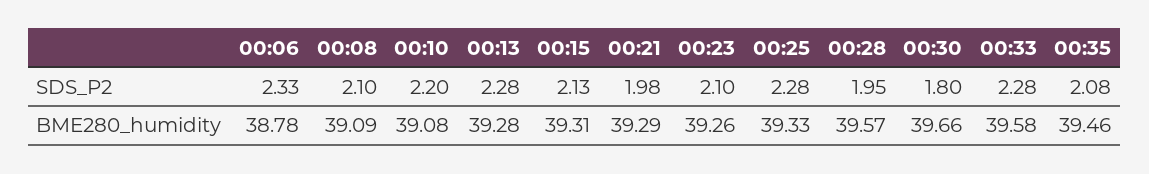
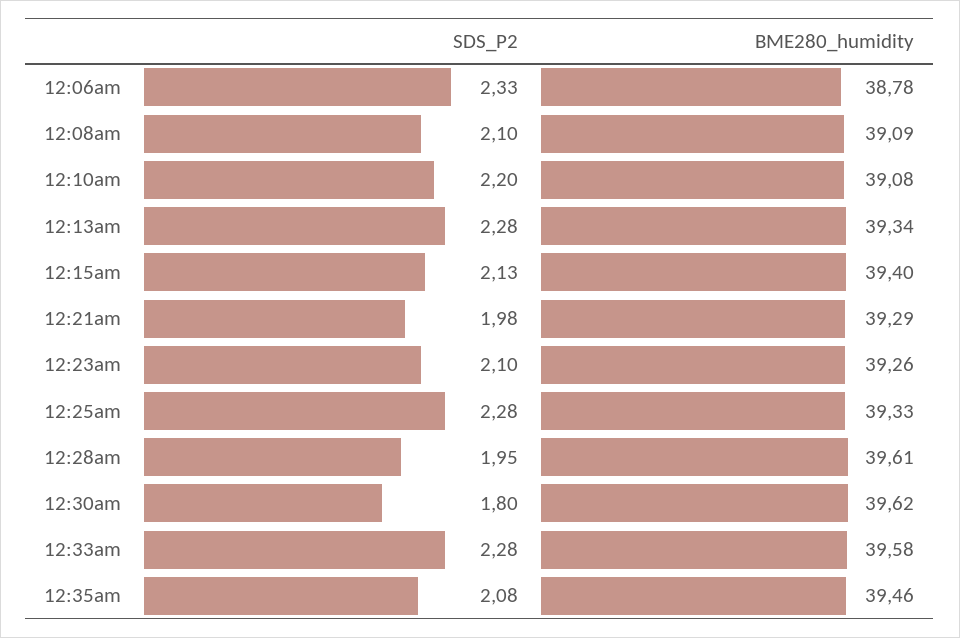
  {
    "00:06": {
      "SDS_P2": 2.33,
      "BME280_humidity": 38.78
    },
    "00:08": {
      "SDS_P2": 2.1,
      "BME280_humidity": 39.09
    },
    "00:10": {
      "SDS_P2": 2.2,
      "BME280_humidity": 39.08
    },
    "00:13": {
      "SDS_P2": 2.28,
-     "BME280_humidity": 39.28
+     "BME280_humidity": 39.34
    },
    "00:15": {
      "SDS_P2": 2.13,
-     "BME280_humidity": 39.31
+     "BME280_humidity": 39.4
    },
    "00:21": {
      "SDS_P2": 1.98,
      "BME280_humidity": 39.29
    },
    "00:23": {
      "SDS_P2": 2.1,
      "BME280_humidity": 39.26
    },
    "00:25": {
      "SDS_P2": 2.28,
      "BME280_humidity": 39.33
    },
    "00:28": {
      "SDS_P2": 1.95,
-     "BME280_humidity": 39.57
+     "BME280_humidity": 39.61
    },
    "00:30": {
      "SDS_P2": 1.8,
-     "BME280_humidity": 39.66
+     "BME280_humidity": 39.62
    },
    "00:33": {
      "SDS_P2": 2.28,
      "BME280_humidity": 39.58
    },
    "00:35": {
      "SDS_P2": 2.08,
      "BME280_humidity": 39.46
    }
  }

